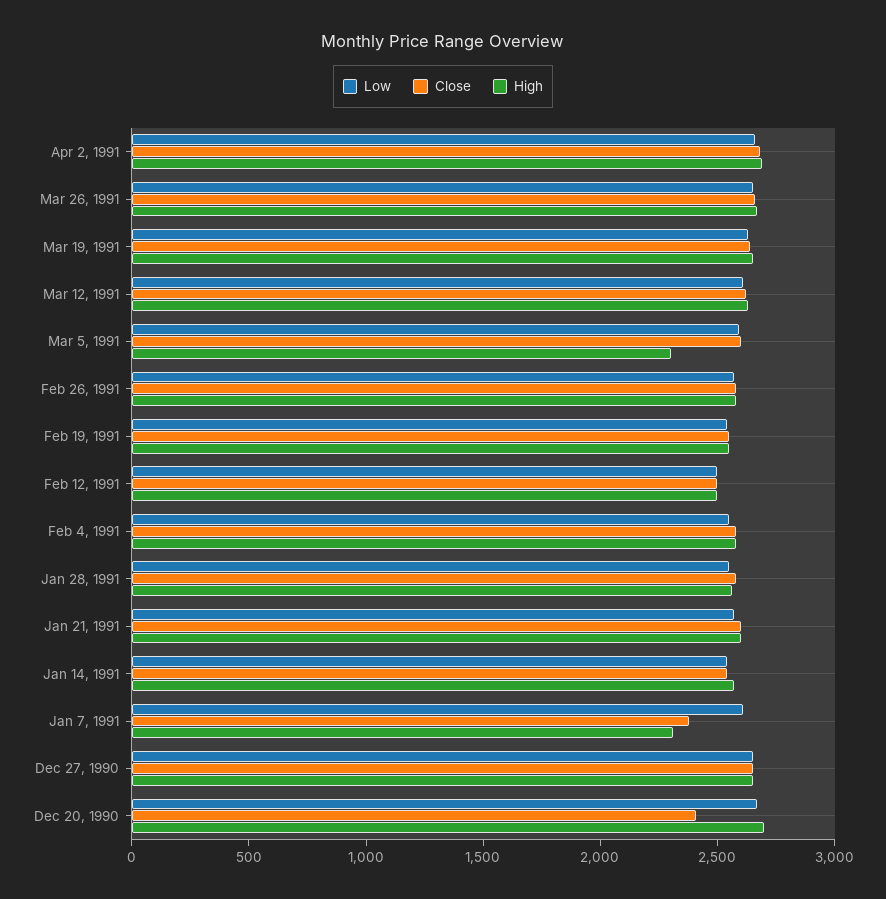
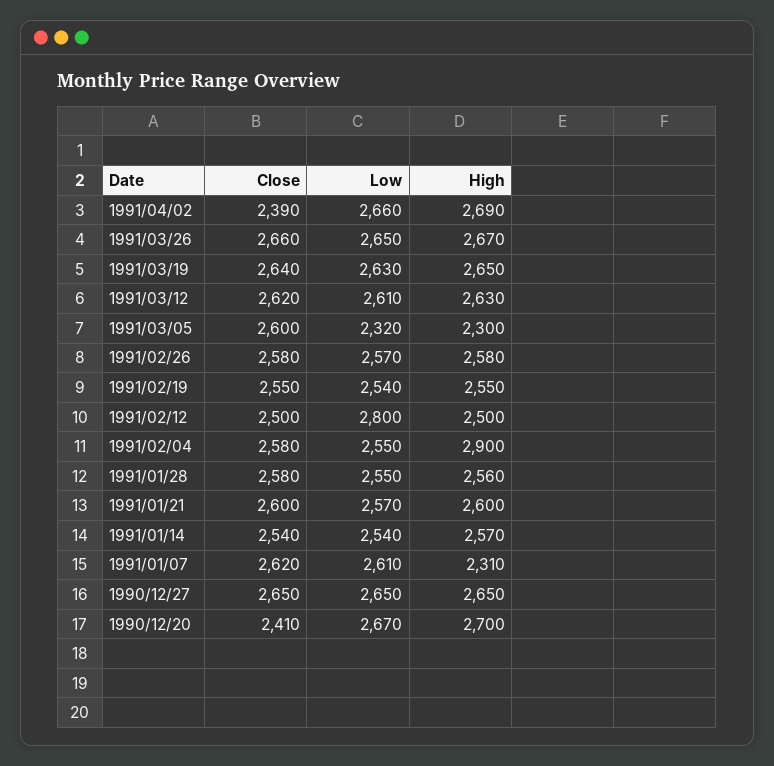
  {
    "Low": {
      "Apr 2, 1991": 2660,
      "Mar 26, 1991": 2650,
      "Mar 19, 1991": 2630,
      "Mar 12, 1991": 2610,
-     "Mar 5, 1991": 2600,
+     "Mar 5, 1991": 2320,
      "Feb 26, 1991": 2570,
      "Feb 19, 1991": 2540,
-     "Feb 12, 1991": 2500,
+     "Feb 12, 1991": 2800,
      "Feb 4, 1991": 2550,
      "Jan 28, 1991": 2550,
      "Jan 21, 1991": 2570,
      "Jan 14, 1991": 2540,
      "Jan 7, 1991": 2610,
      "Dec 27, 1990": 2650,
      "Dec 20, 1990": 2670
    },
    "Close": {
-     "Apr 2, 1991": 2700,
+     "Apr 2, 1991": 2390,
      "Mar 26, 1991": 2660,
      "Mar 19, 1991": 2640,
      "Mar 12, 1991": 2620,
      "Mar 5, 1991": 2600,
      "Feb 26, 1991": 2580,
      "Feb 19, 1991": 2550,
      "Feb 12, 1991": 2500,
      "Feb 4, 1991": 2580,
      "Jan 28, 1991": 2580,
      "Jan 21, 1991": 2600,
      "Jan 14, 1991": 2540,
-     "Jan 7, 1991": 2400,
+     "Jan 7, 1991": 2620,
      "Dec 27, 1990": 2650,
      "Dec 20, 1990": 2410
    },
    "High": {
      "Apr 2, 1991": 2690,
      "Mar 26, 1991": 2670,
      "Mar 19, 1991": 2650,
      "Mar 12, 1991": 2630,
      "Mar 5, 1991": 2300,
      "Feb 26, 1991": 2580,
      "Feb 19, 1991": 2550,
      "Feb 12, 1991": 2500,
-     "Feb 4, 1991": 2600,
+     "Feb 4, 1991": 2900,
      "Jan 28, 1991": 2560,
      "Jan 21, 1991": 2600,
      "Jan 14, 1991": 2570,
      "Jan 7, 1991": 2310,
      "Dec 27, 1990": 2650,
      "Dec 20, 1990": 2700
    }
  }

